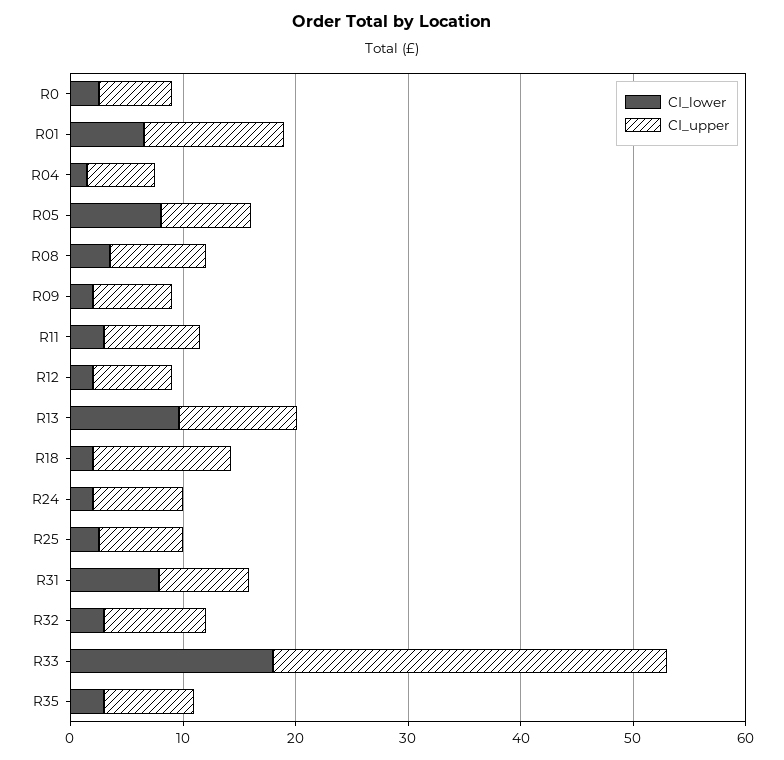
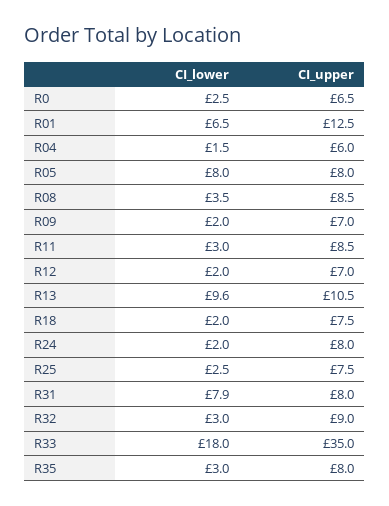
  {
    "CI_lower": {
      "R0": 2.5,
      "R01": 6.5,
      "R04": 1.5,
      "R05": 8,
      "R08": 3.5,
      "R09": 2,
      "R11": 3,
      "R12": 2,
      "R13": 9.6,
      "R18": 2,
      "R24": 2,
      "R25": 2.5,
      "R31": 7.9,
      "R32": 3,
      "R33": 18,
      "R35": 3
    },
    "CI_upper": {
      "R0": 6.5,
      "R01": 12.5,
      "R04": 6,
      "R05": 8,
      "R08": 8.5,
      "R09": 7,
      "R11": 8.5,
      "R12": 7,
      "R13": 10.5,
-     "R18": 12,
+     "R18": 7.5,
      "R24": 8,
      "R25": 7.5,
      "R31": 8,
      "R32": 9,
      "R33": 35,
      "R35": 8
    }
  }

